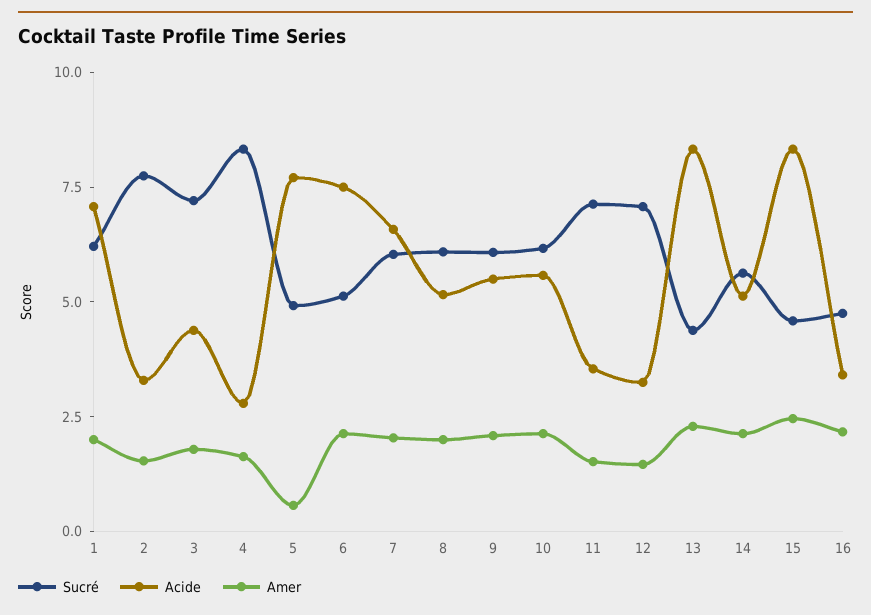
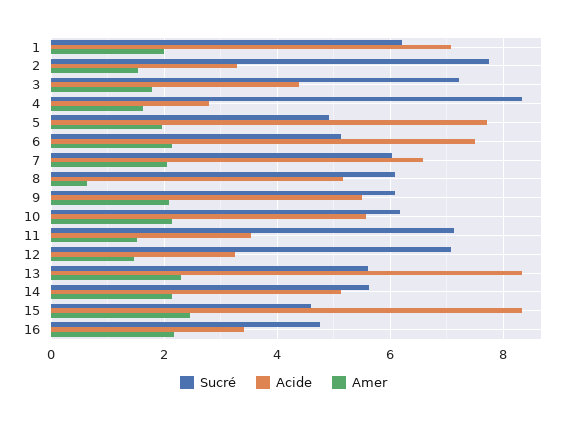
  {
    "Sucré": {
      "1": 6.2,
      "2": 7.8,
      "3": 7.2,
      "4": 8.4,
      "5": 5,
      "6": 5.2,
      "7": 6,
      "8": 6,
      "9": 6,
      "10": 6.2,
      "11": 7.2,
      "12": 7,
-     "13": 4.5,
+     "13": 5.6,
      "14": 5.6,
      "15": 4.6,
      "16": 4.8
    },
    "Acide": {
      "1": 7,
      "2": 3.2,
      "3": 4.4,
      "4": 2.8,
      "5": 7.8,
      "6": 7.6,
      "7": 6.6,
      "8": 5.2,
      "9": 5.6,
      "10": 5.6,
      "11": 3.6,
      "12": 3.2,
      "13": 8.4,
      "14": 5.2,
      "15": 8.4,
      "16": 3.4
    },
    "Amer": {
      "1": 2,
      "2": 1.6,
      "3": 1.8,
      "4": 1.6,
-     "5": 0.5,
+     "5": 2,
      "6": 2.2,
      "7": 2,
-     "8": 2,
+     "8": 0.6,
      "9": 2,
      "10": 2.2,
      "11": 1.6,
      "12": 1.4,
      "13": 2.2,
      "14": 2.2,
      "15": 2.4,
      "16": 2.2
    }
  }

